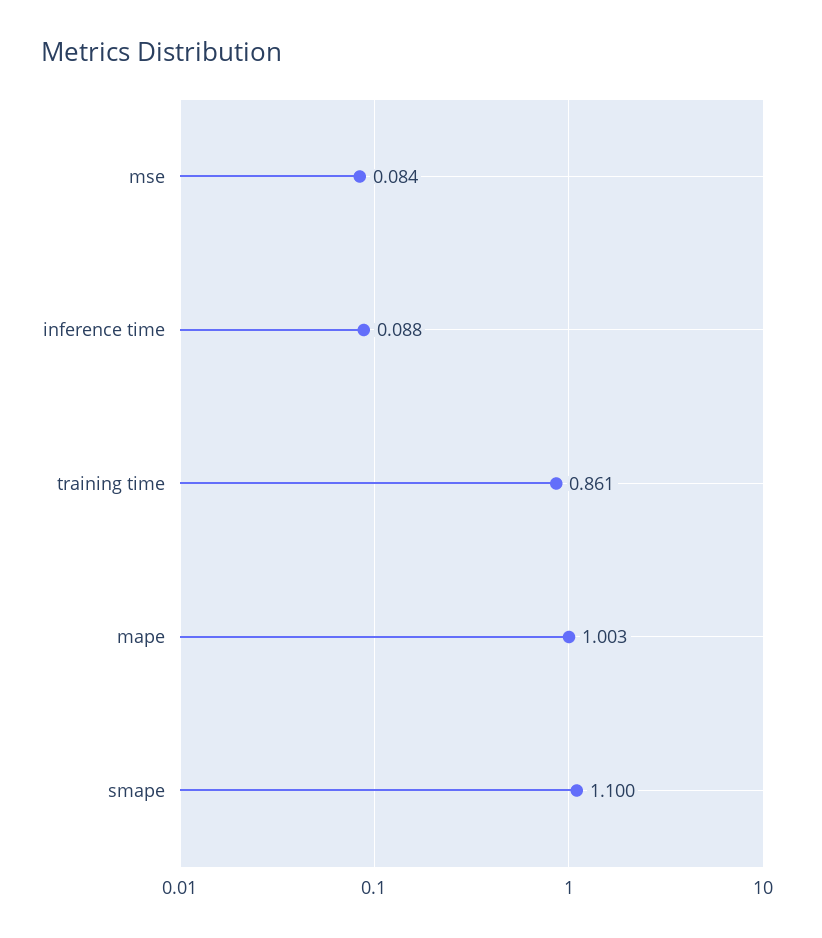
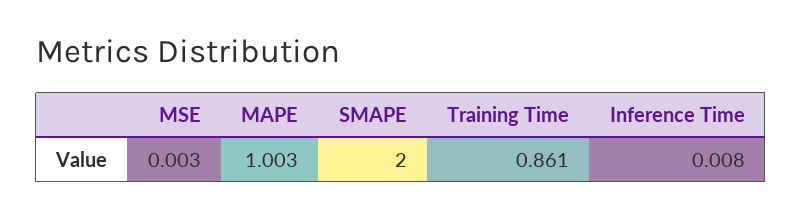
  {
-   "mse": 0.084,
+   "mse": 0.003,
-   "inference time": 0.088,
+   "inference time": 0.008,
    "training time": 0.861,
    "mape": 1.003,
-   "smape": 1.1
+   "smape": 2
  }

